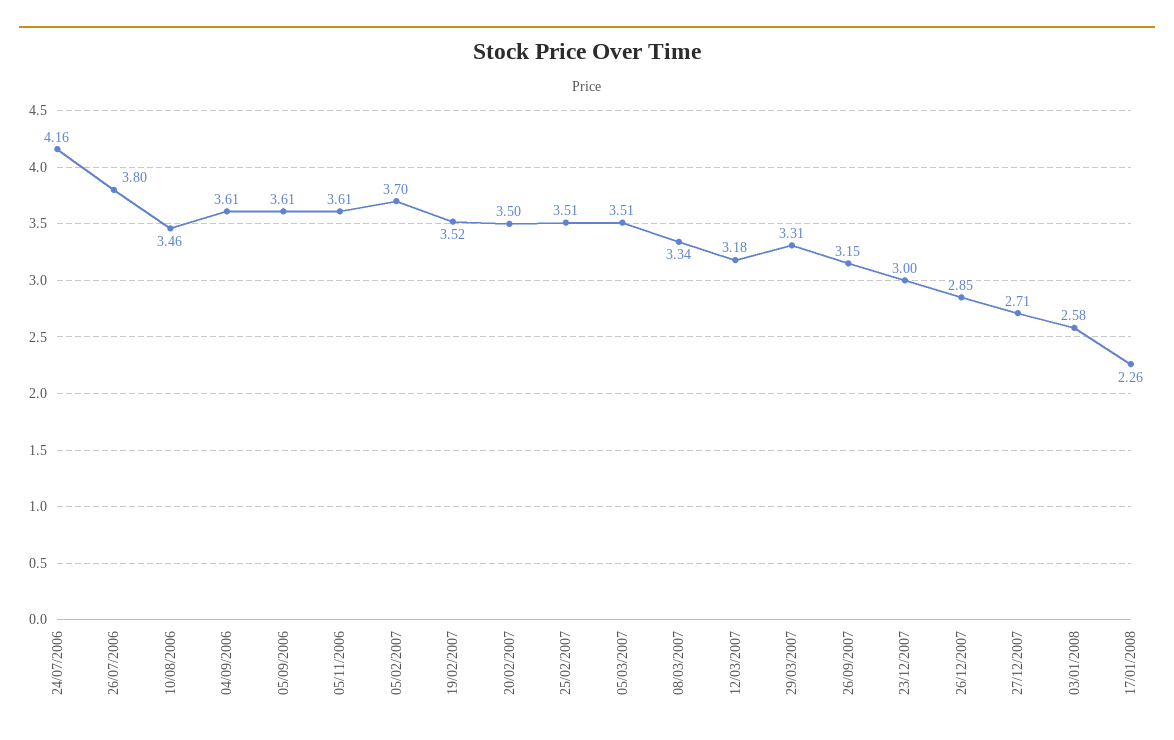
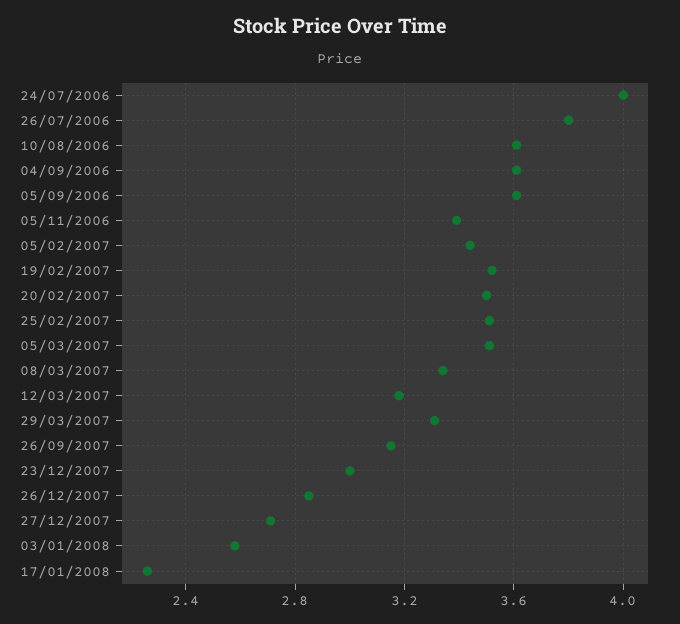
  {
-   "24/07/2006": 4.16,
+   "24/07/2006": 4,
    "26/07/2006": 3.8,
-   "10/08/2006": 3.46,
+   "10/08/2006": 3.6,
    "04/09/2006": 3.61,
    "05/09/2006": 3.61,
-   "05/11/2006": 3.61,
+   "05/11/2006": 3.4,
-   "05/02/2007": 3.7,
+   "05/02/2007": 3.45,
    "19/02/2007": 3.52,
    "20/02/2007": 3.5,
    "25/02/2007": 3.51,
    "05/03/2007": 3.51,
    "08/03/2007": 3.34,
    "12/03/2007": 3.18,
    "29/03/2007": 3.31,
    "26/09/2007": 3.15,
    "23/12/2007": 3,
    "26/12/2007": 2.85,
    "27/12/2007": 2.71,
    "03/01/2008": 2.58,
    "17/01/2008": 2.26
  }

